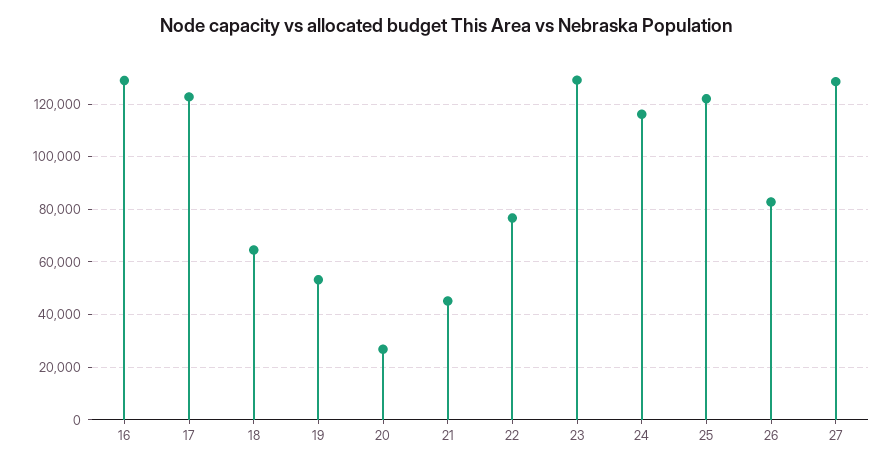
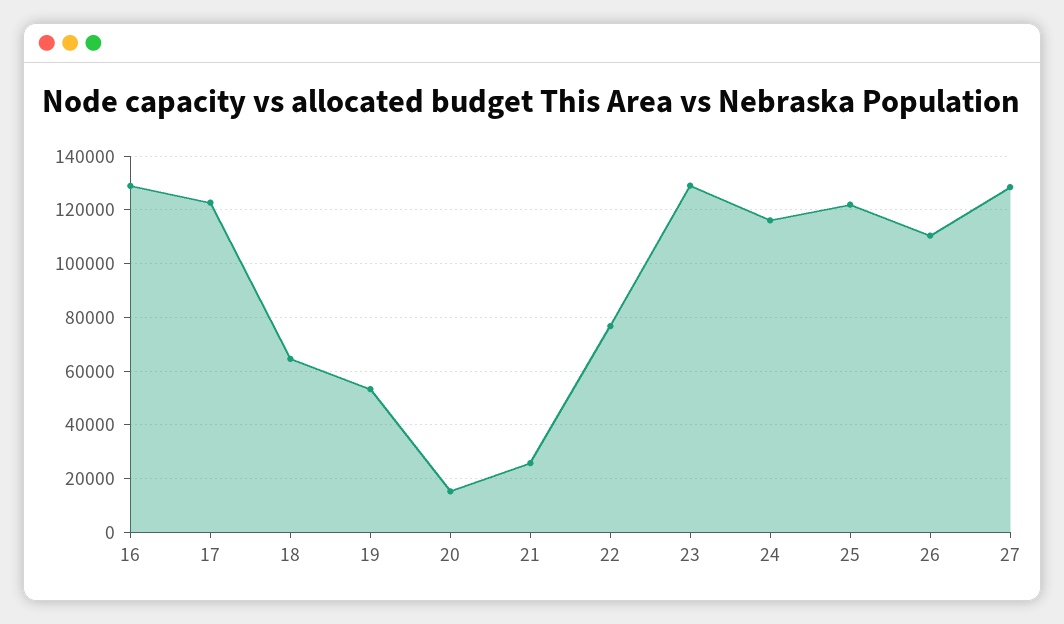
  {
    "16": 130000,
    "17": 122500,
    "18": 65000,
    "19": 52500,
-   "20": 27500,
+   "20": 15000,
-   "21": 45000,
+   "21": 25000,
    "22": 77500,
    "23": 130000,
    "24": 115000,
    "25": 122500,
-   "26": 82500,
+   "26": 110000,
    "27": 127500
  }

